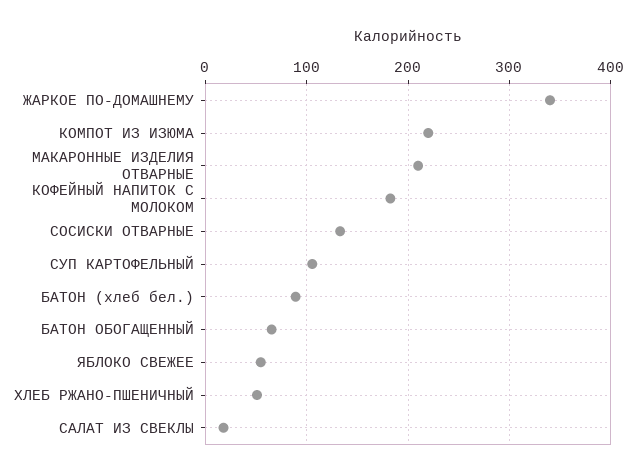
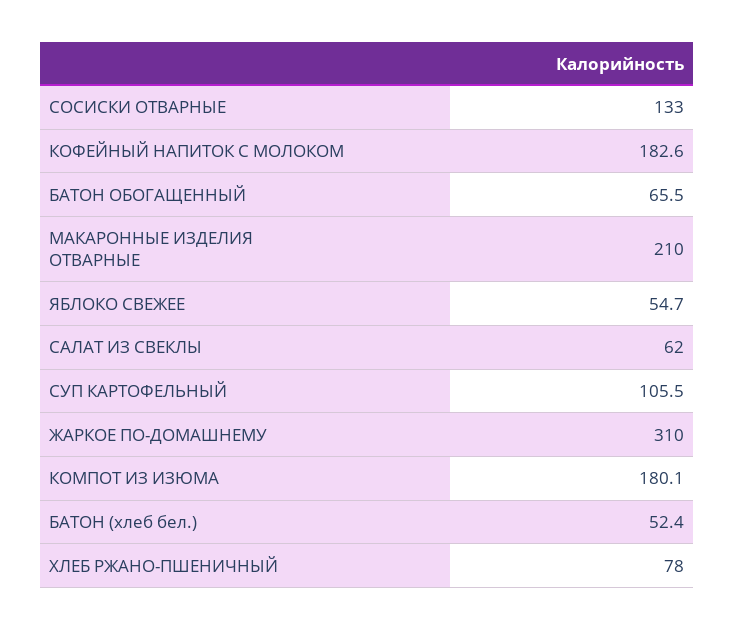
  {
-   "ЖАРКОЕ ПО-ДОМАШНЕМУ": 340,
+   "ЖАРКОЕ ПО-ДОМАШНЕМУ": 310,
-   "КОМПОТ ИЗ ИЗЮМА": 220,
+   "КОМПОТ ИЗ ИЗЮМА": 180.1,
    "МАКАРОННЫЕ ИЗДЕЛИЯ ОТВАРНЫЕ": 210,
    "КОФЕЙНЫЙ НАПИТОК С МОЛОКОМ": 182.6,
    "СОСИСКИ ОТВАРНЫЕ": 133,
    "СУП КАРТОФЕЛЬНЫЙ": 105.5,
-   "БАТОН (хлеб бел.)": 90,
+   "БАТОН (хлеб бел.)": 52.4,
    "БАТОН ОБОГАЩЕННЫЙ": 65.5,
    "ЯБЛОКО СВЕЖЕЕ": 54.7,
-   "ХЛЕБ РЖАНО-ПШЕНИЧНЫЙ": 50,
+   "ХЛЕБ РЖАНО-ПШЕНИЧНЫЙ": 78,
-   "САЛАТ ИЗ СВЕКЛЫ": 20
+   "САЛАТ ИЗ СВЕКЛЫ": 62
  }

